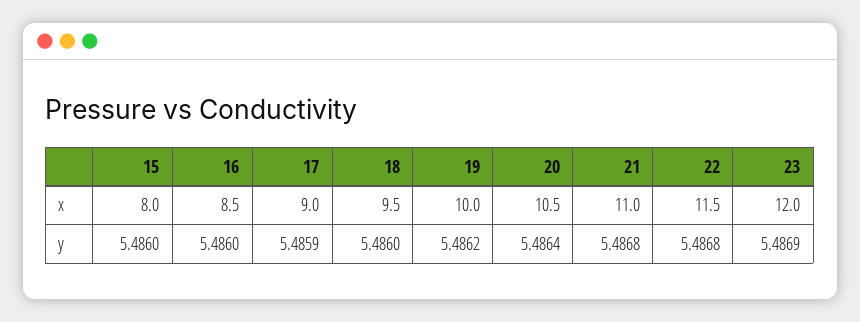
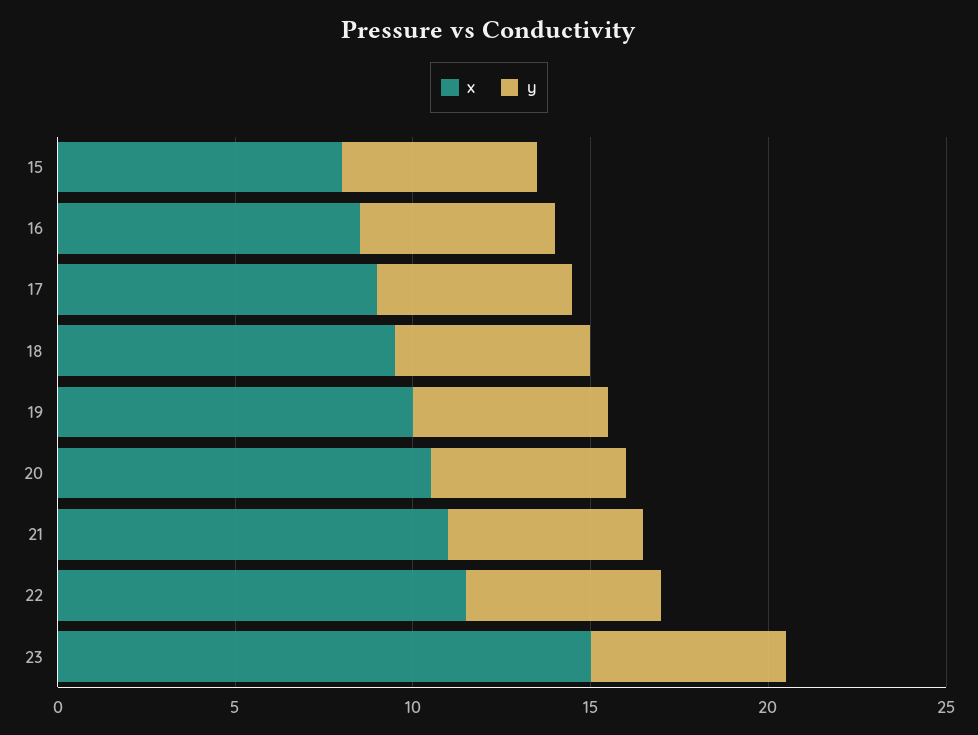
  {
    "x": {
      "15": 8,
      "16": 8.5,
      "17": 9,
      "18": 9.5,
      "19": 10,
      "20": 10.5,
      "21": 11,
      "22": 11.5,
-     "23": 12
+     "23": 15
    },
    "y": {
      "15": 5.486,
      "16": 5.486,
      "17": 5.4859,
      "18": 5.486,
      "19": 5.4862,
      "20": 5.4864,
      "21": 5.4868,
      "22": 5.4868,
      "23": 5.4869
    }
  }

